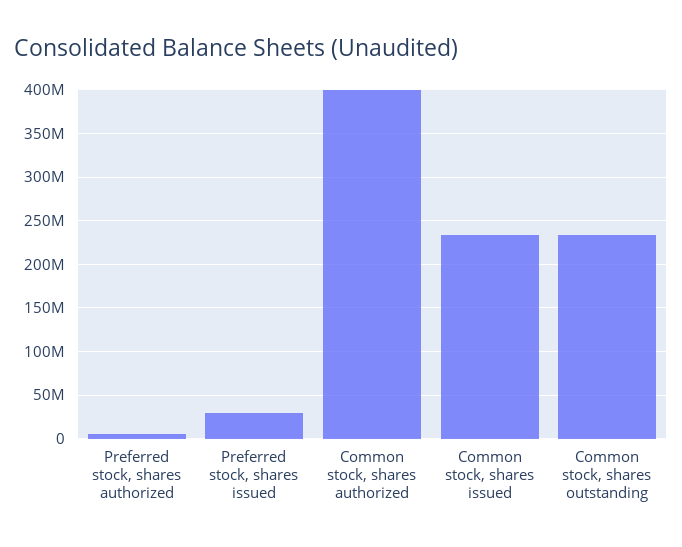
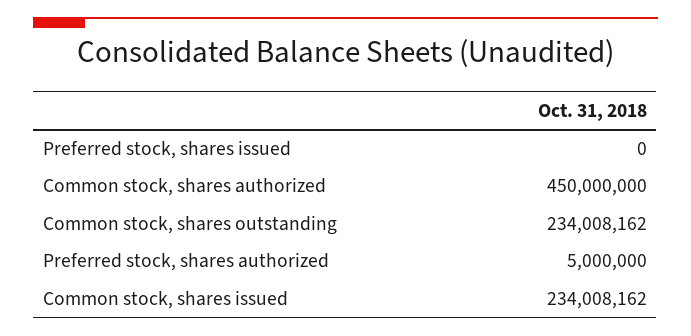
  {
    "Preferred stock, shares authorized": 5000000,
-   "Preferred stock, shares issued": 30000000,
+   "Preferred stock, shares issued": 0,
-   "Common stock, shares authorized": 400000000,
+   "Common stock, shares authorized": 450000000,
    "Common stock, shares issued": 234008162,
    "Common stock, shares outstanding": 234008162
  }

